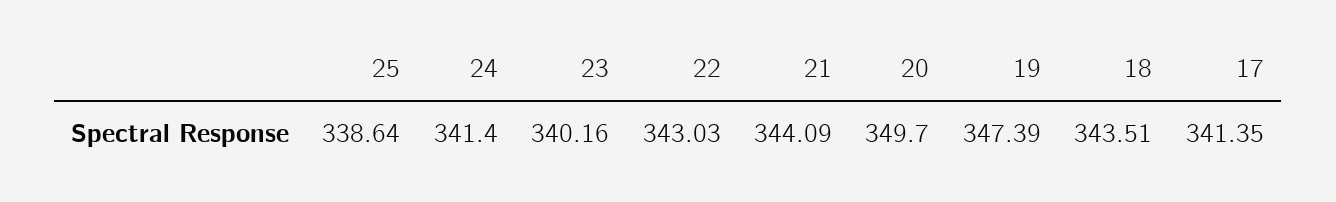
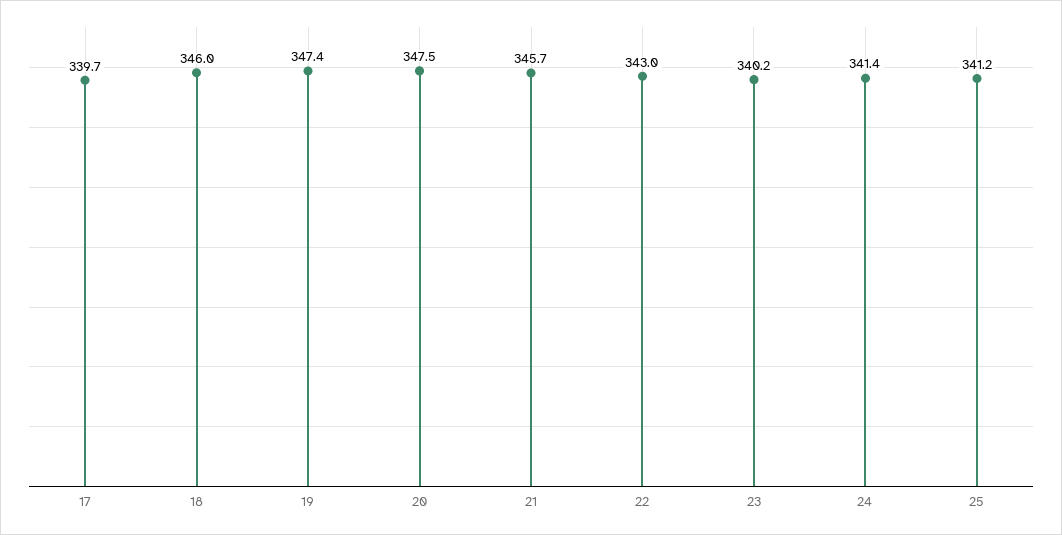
  {
-   "25": 338.64,
+   "25": 341.2,
    "24": 341.4,
    "23": 340.16,
    "22": 343.03,
-   "21": 344.09,
+   "21": 345.7,
-   "20": 349.7,
+   "20": 347.5,
    "19": 347.39,
-   "18": 343.51,
+   "18": 346,
-   "17": 341.35
+   "17": 339.7
  }

